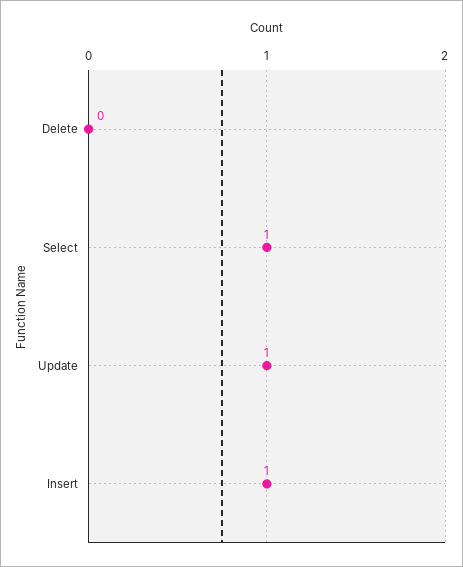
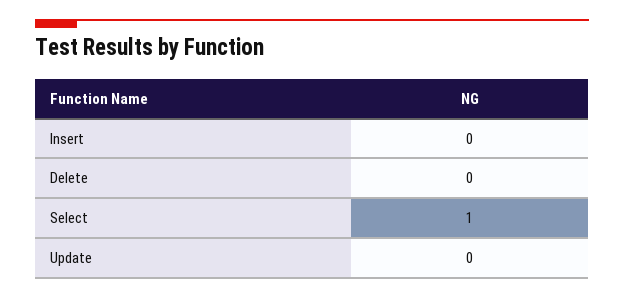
  {
    "Delete": 0,
    "Select": 1,
-   "Update": 1,
+   "Update": 0,
-   "Insert": 1
+   "Insert": 0
  }

